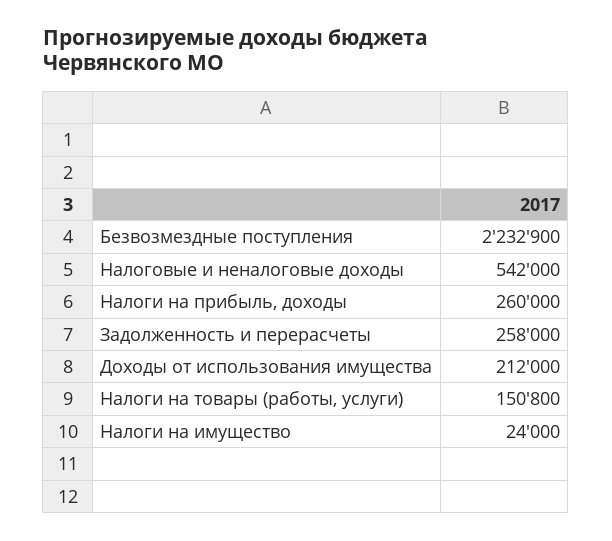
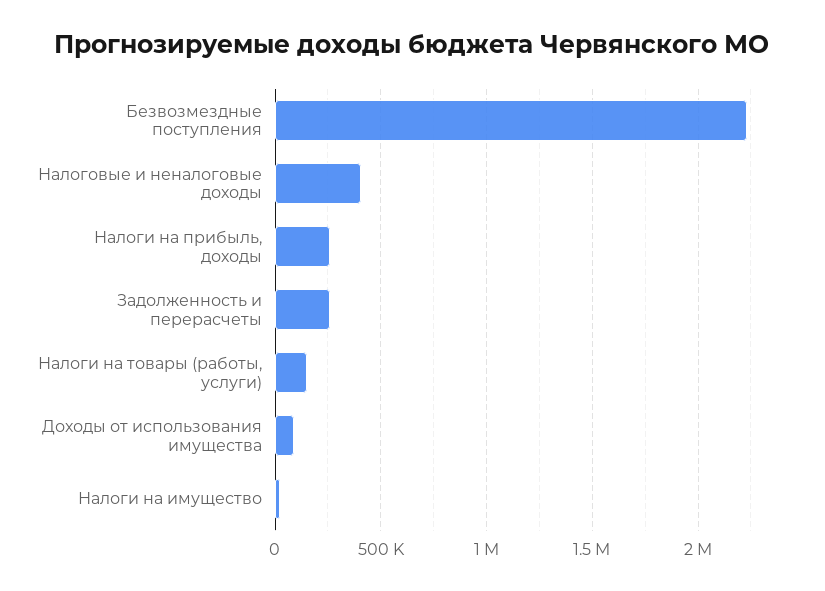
  {
    "Безвозмездные поступления": 2232900,
-   "Налоговые и неналоговые доходы": 542000,
+   "Налоговые и неналоговые доходы": 400000,
    "Налоги на прибыль, доходы": 260000,
    "Задолженность и перерасчеты": 258000,
-   "Доходы от использования имущества": 212000,
+   "Доходы от использования имущества": 100000,
    "Налоги на товары (работы, услуги)": 150800,
    "Налоги на имущество": 24000
  }

